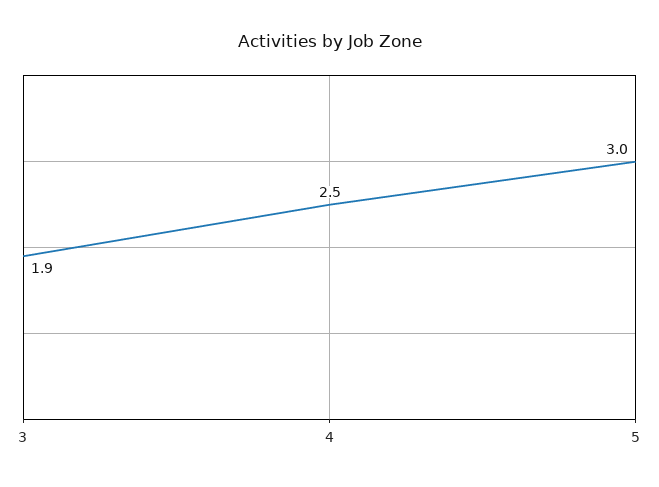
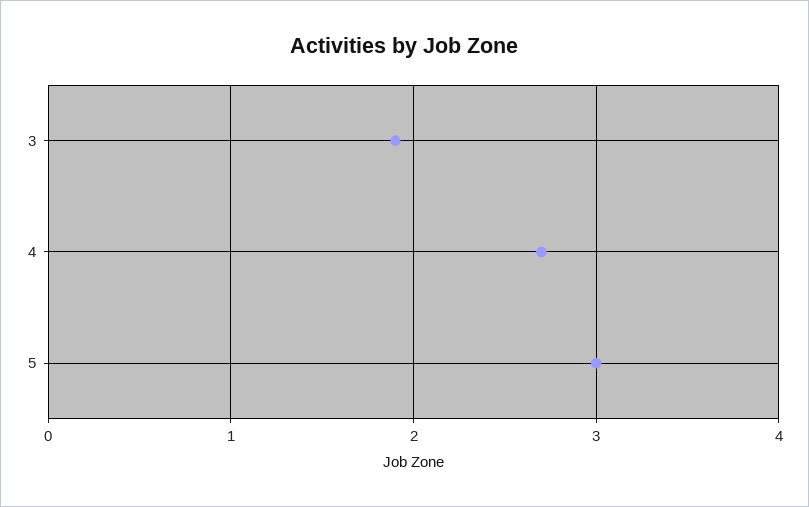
  {
    "3": 1.9,
-   "4": 2.5,
+   "4": 2.7,
    "5": 3
  }

